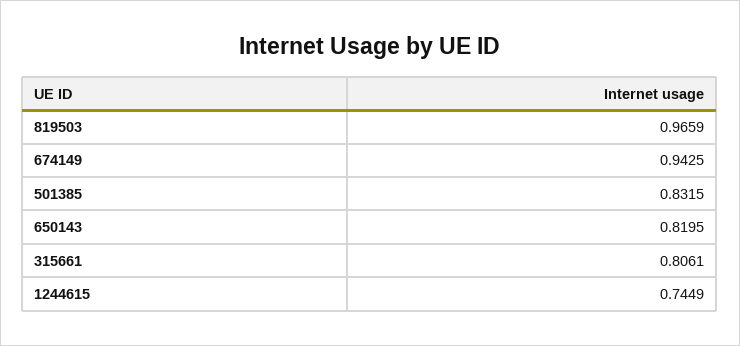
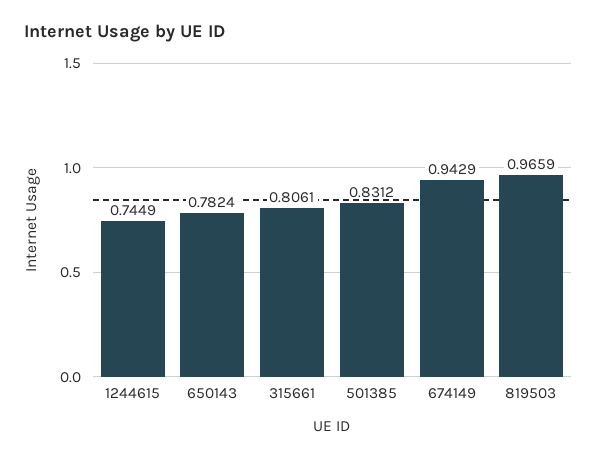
  {
    "819503": 0.9659,
-   "674149": 0.9425,
+   "674149": 0.9429,
-   "501385": 0.8315,
+   "501385": 0.8312,
-   "650143": 0.8195,
+   "650143": 0.7824,
    "315661": 0.8061,
    "1244615": 0.7449
  }

